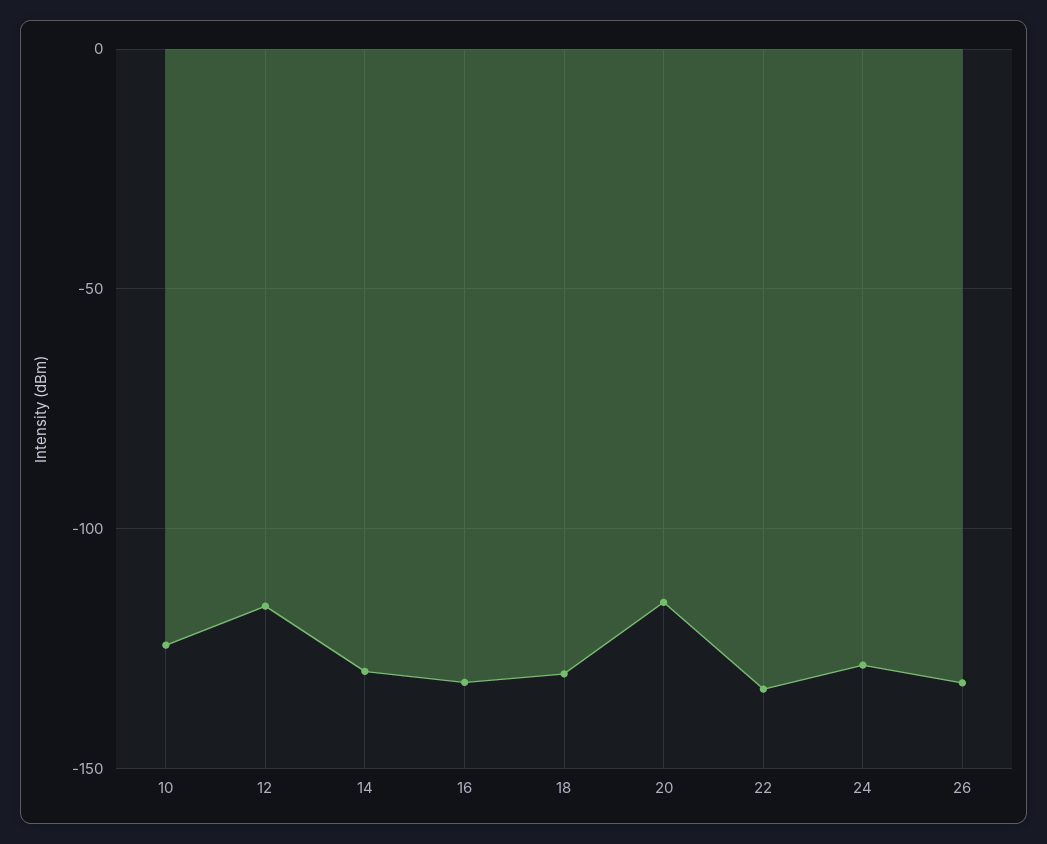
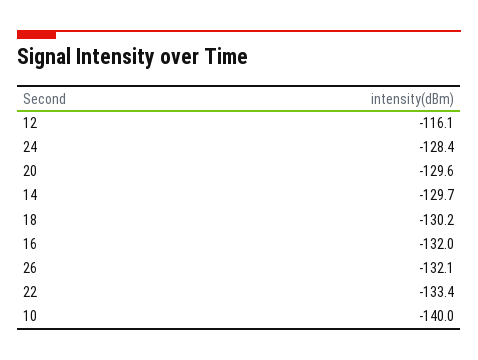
  {
-   "10": -125,
+   "10": -140,
    "12": -116.1,
    "14": -129.7,
    "16": -132,
    "18": -130.2,
-   "20": -115,
+   "20": -129.6,
    "22": -133.4,
    "24": -128.4,
    "26": -132.1
  }

